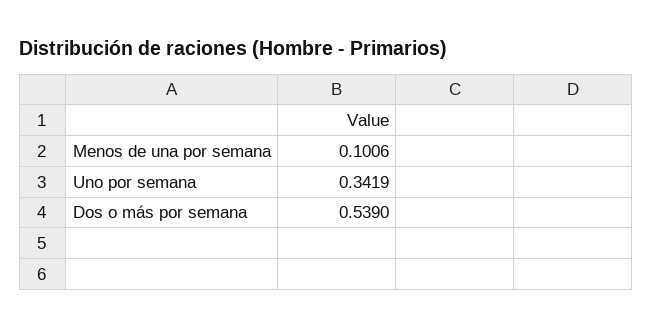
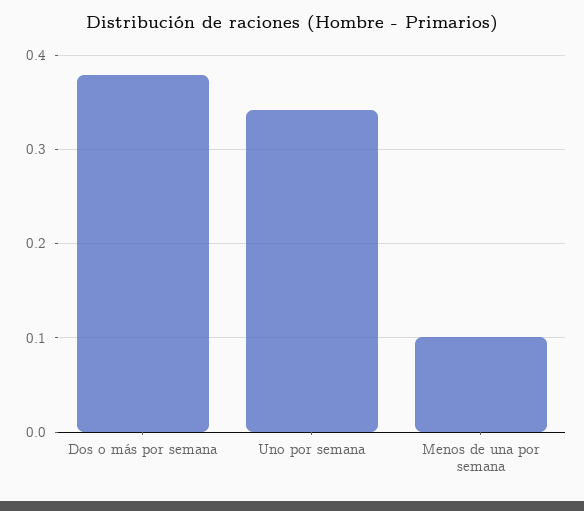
  {
    "Menos de una por semana": 0.1006,
    "Uno por semana": 0.3419,
-   "Dos o más por semana": 0.539
+   "Dos o más por semana": 0.38
  }

